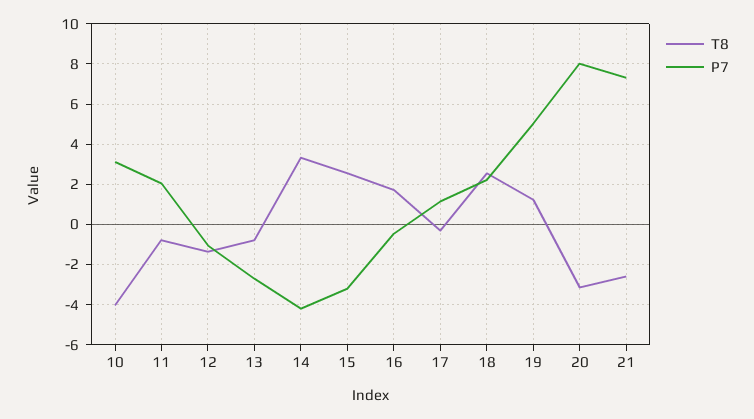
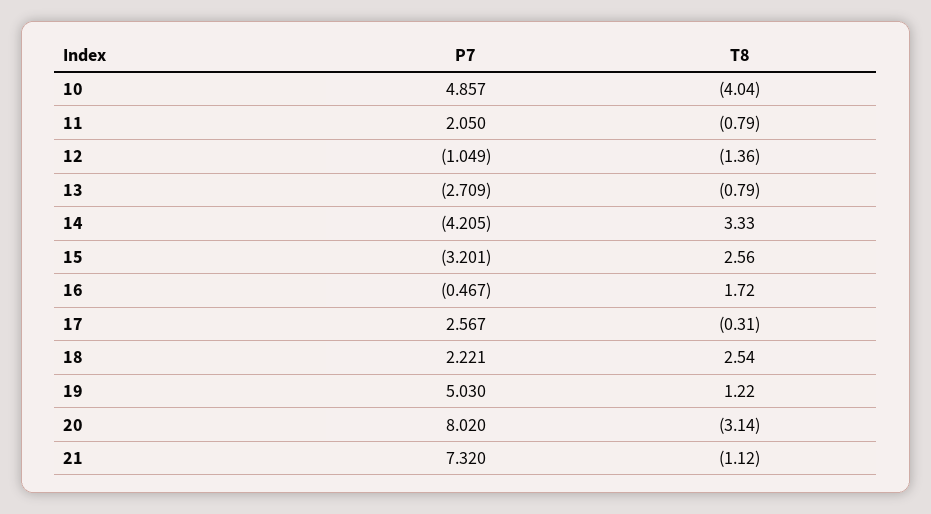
  {
    "T8": {
      "10": -4.04,
      "11": -0.79,
      "12": -1.36,
      "13": -0.79,
      "14": 3.33,
      "15": 2.56,
      "16": 1.72,
      "17": -0.31,
      "18": 2.54,
      "19": 1.22,
      "20": -3.14,
-     "21": -2.5
+     "21": -1.12
    },
    "P7": {
-     "10": 3,
+     "10": 4.857,
      "11": 2.05,
      "12": -1.049,
      "13": -2.709,
      "14": -4.205,
      "15": -3.201,
      "16": -0.467,
-     "17": 1,
+     "17": 2.567,
      "18": 2.221,
      "19": 5.03,
      "20": 8.02,
      "21": 7.32
    }
  }

